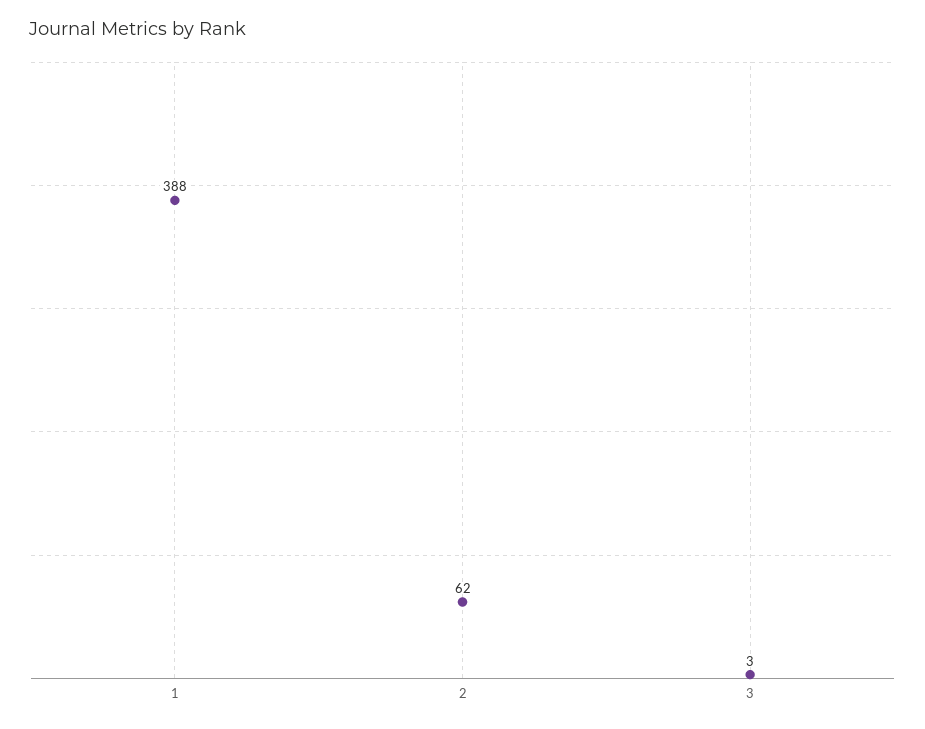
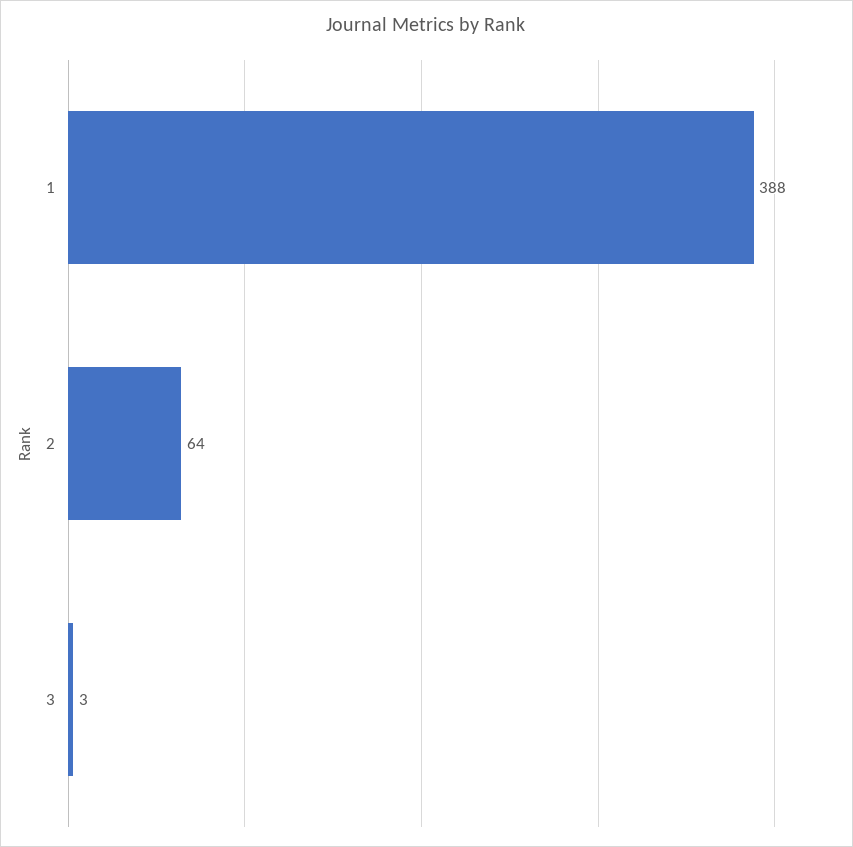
  {
    "1": 388,
-   "2": 62,
+   "2": 64,
    "3": 3
  }

